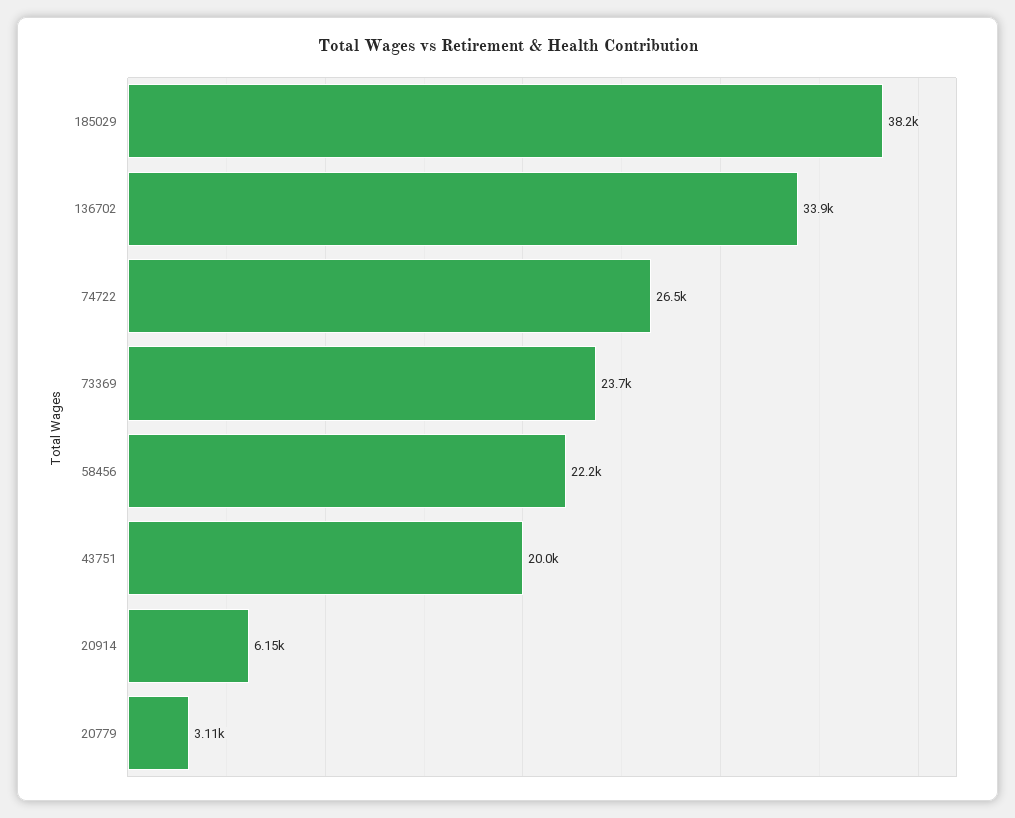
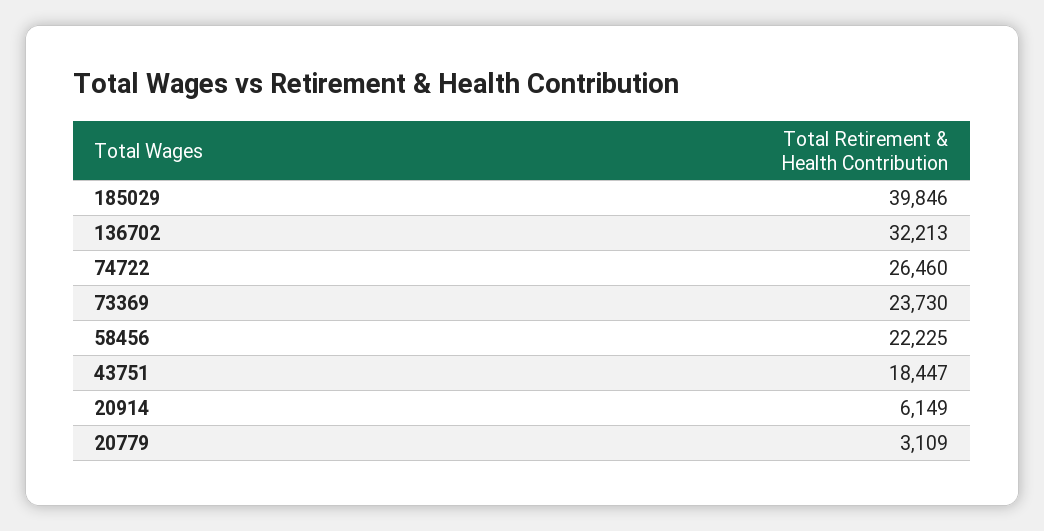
  {
-   "185029": 38200,
+   "185029": 39846,
-   "136702": 33900,
+   "136702": 32213,
    "74722": 26460,
    "73369": 23730,
    "58456": 22225,
-   "43751": 20000,
+   "43751": 18447,
    "20914": 6149,
    "20779": 3109
  }

